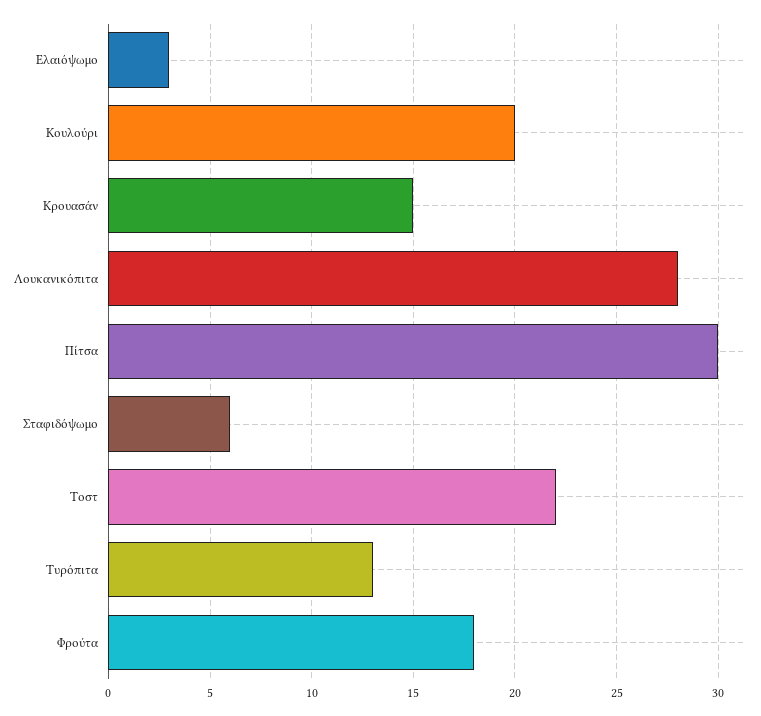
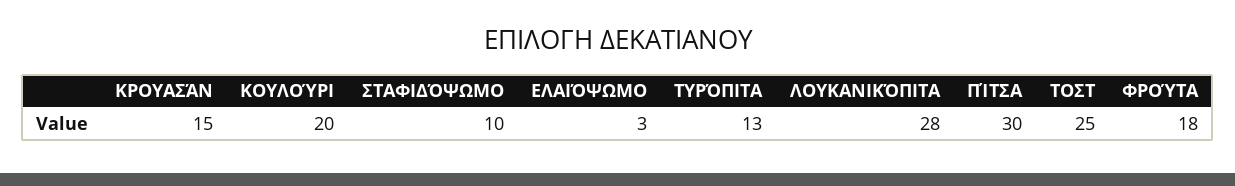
  {
    "Ελαιόψωμο": 3,
    "Κουλούρι": 20,
    "Κρουασάν": 15,
    "Λουκανικόπιτα": 28,
    "Πίτσα": 30,
-   "Σταφιδόψωμο": 6,
+   "Σταφιδόψωμο": 10,
-   "Τοστ": 22,
+   "Τοστ": 25,
    "Τυρόπιτα": 13,
    "Φρούτα": 18
  }

